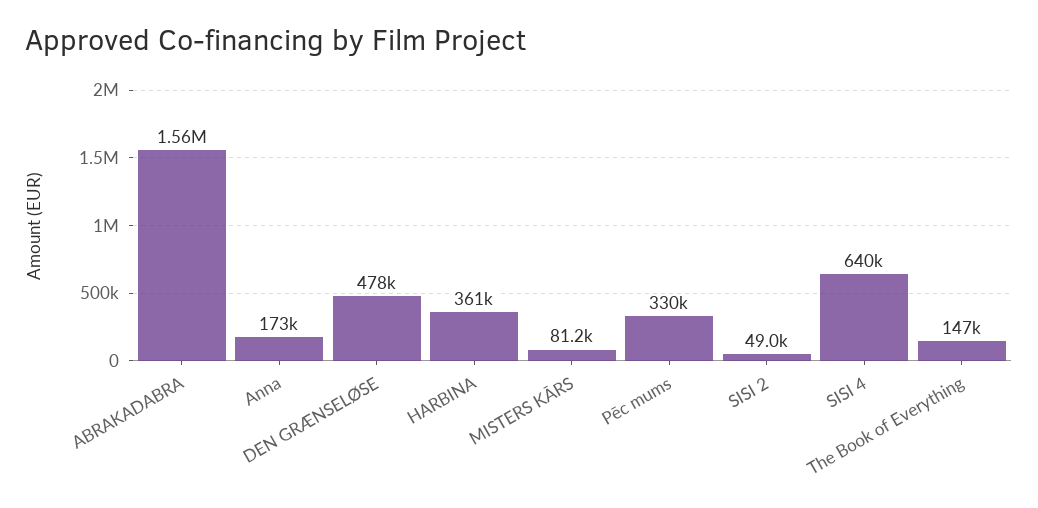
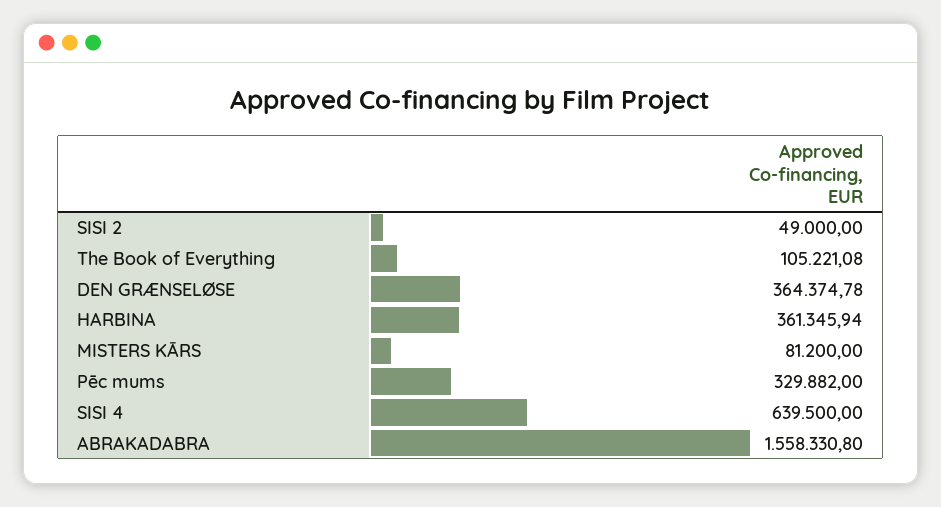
  {
    "ABRAKADABRA": 1558330.8,
-   "Anna": 173000,
-   "DEN GRÆNSELØSE": 478000,
+   "DEN GRÆNSELØSE": 364374.78,
    "HARBINA": 361345.94,
    "MISTERS KĀRS": 81200,
    "Pēc mums": 329882,
    "SISI 2": 49000,
    "SISI 4": 639500,
-   "The Book of Everything": 147000
+   "The Book of Everything": 105221.08
  }

